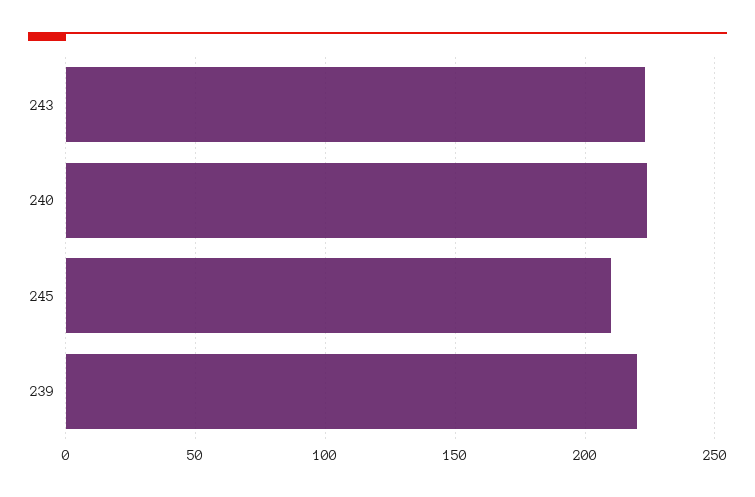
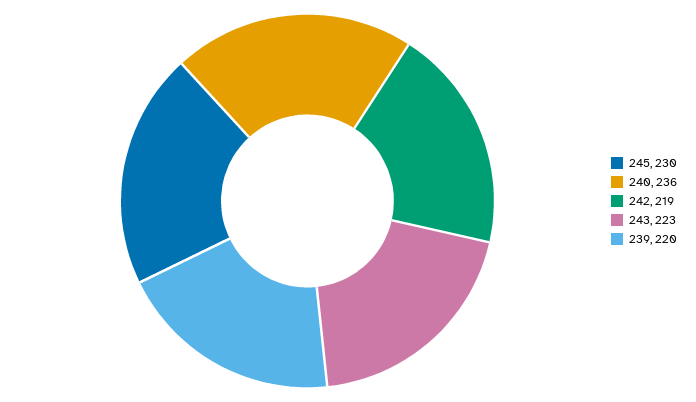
  {
    "243": 223,
-   "240": 225,
+   "240": 236,
-   "245": 210,
+   "245": 230,
-   "239": 220
+   "239": 220,
+   "242": 219
  }

